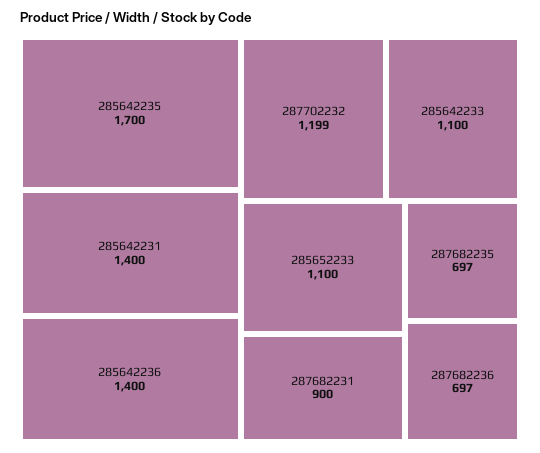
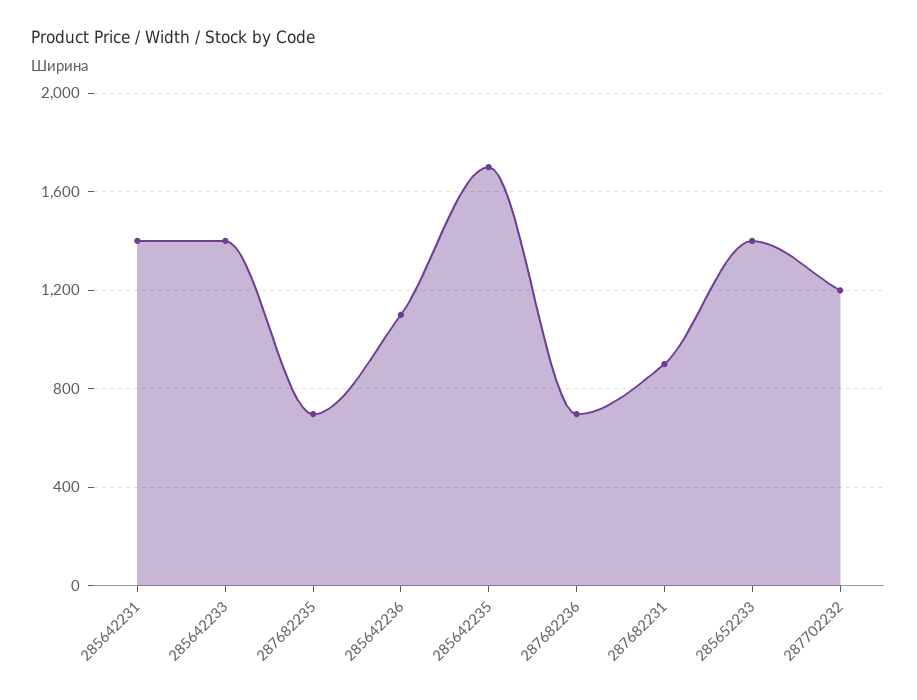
  {
    "285642235": 1700,
    "285642231": 1400,
-   "285642236": 1400,
+   "285642236": 1100,
    "287702232": 1199,
-   "285642233": 1100,
+   "285642233": 1400,
-   "285652233": 1100,
+   "285652233": 1400,
    "287682231": 900,
    "287682235": 697,
    "287682236": 697
  }

